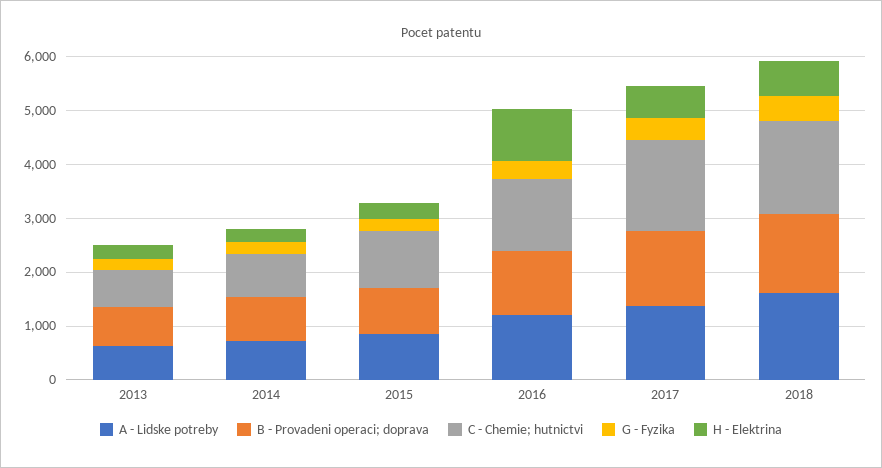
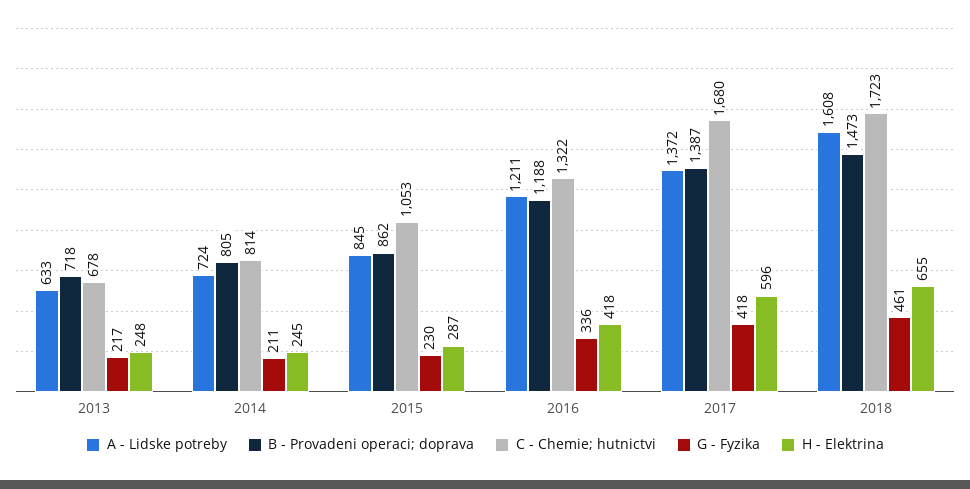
  {
    "A - Lidske potreby": {
      "2013": 633,
      "2014": 724,
      "2015": 845,
      "2016": 1211,
      "2017": 1372,
      "2018": 1608
    },
    "B - Provadeni operaci; doprava": {
      "2013": 718,
      "2014": 805,
      "2015": 862,
      "2016": 1188,
      "2017": 1387,
      "2018": 1473
    },
    "C - Chemie; hutnictvi": {
      "2013": 678,
      "2014": 814,
      "2015": 1053,
      "2016": 1322,
      "2017": 1680,
      "2018": 1723
    },
    "G - Fyzika": {
      "2013": 217,
      "2014": 211,
      "2015": 230,
      "2016": 336,
      "2017": 418,
      "2018": 461
    },
    "H - Elektrina": {
      "2013": 248,
      "2014": 245,
      "2015": 287,
-     "2016": 1000,
+     "2016": 418,
      "2017": 596,
      "2018": 655
    }
  }

